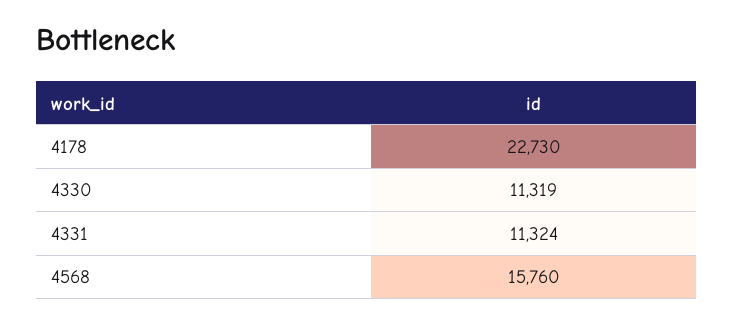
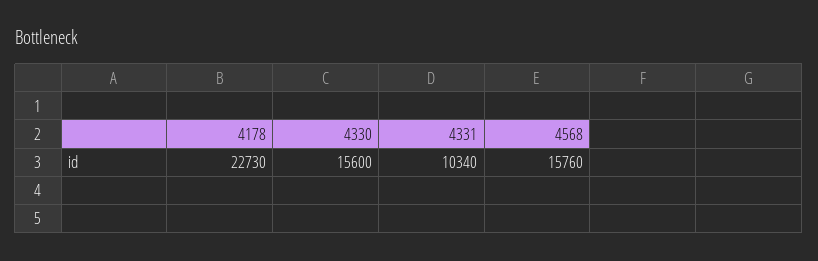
  {
    "4178": 22730,
-   "4330": 11319,
+   "4330": 15600,
-   "4331": 11324,
+   "4331": 10340,
    "4568": 15760
  }

